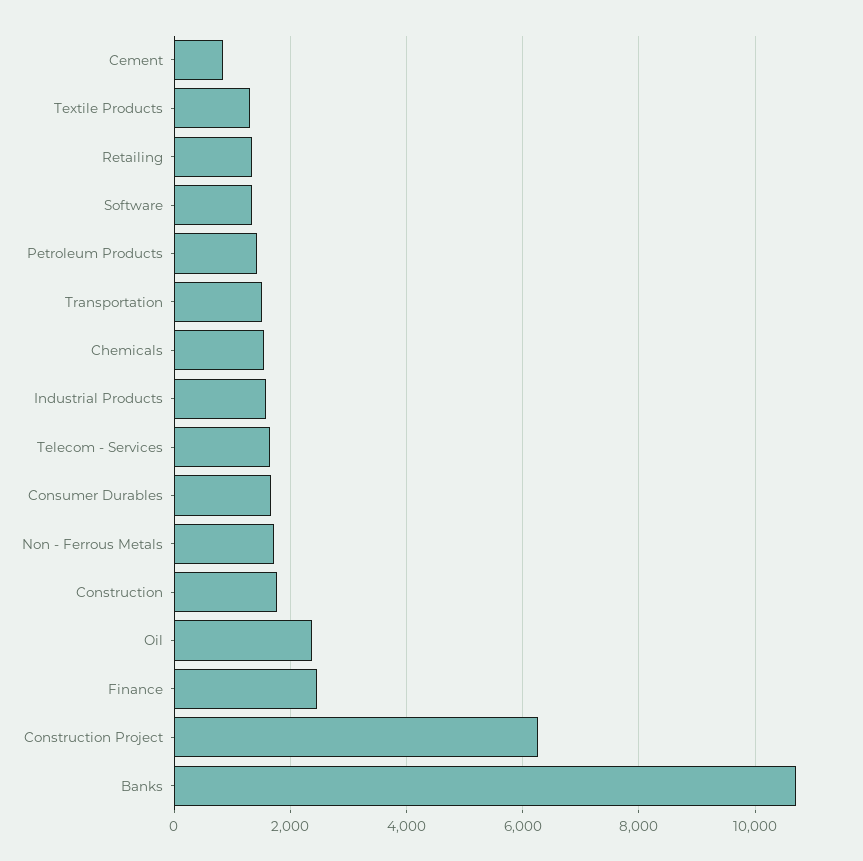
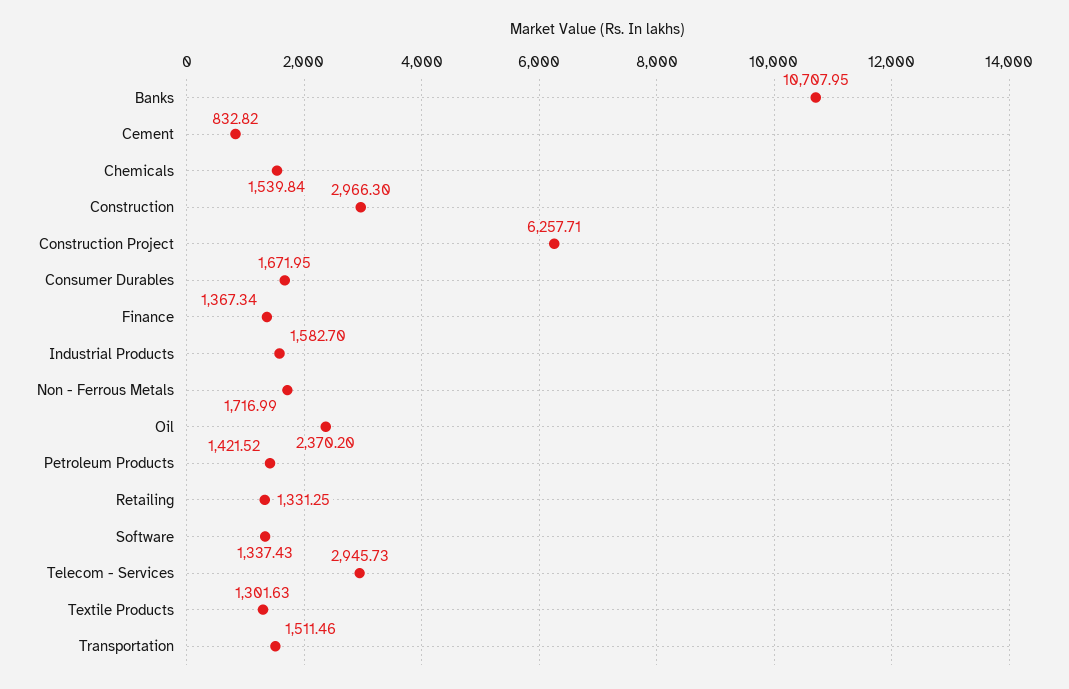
  {
    "Cement": 832.82,
    "Textile Products": 1301.63,
    "Retailing": 1331.25,
    "Software": 1337.43,
    "Petroleum Products": 1421.52,
    "Transportation": 1511.46,
    "Chemicals": 1539.84,
    "Industrial Products": 1582.7,
-   "Telecom - Services": 1600,
+   "Telecom - Services": 2945.73,
    "Consumer Durables": 1671.95,
    "Non - Ferrous Metals": 1716.99,
-   "Construction": 1800,
+   "Construction": 2966.3,
    "Oil": 2370.2,
-   "Finance": 2400,
+   "Finance": 1367.34,
    "Construction Project": 6257.71,
    "Banks": 10707.95
  }

